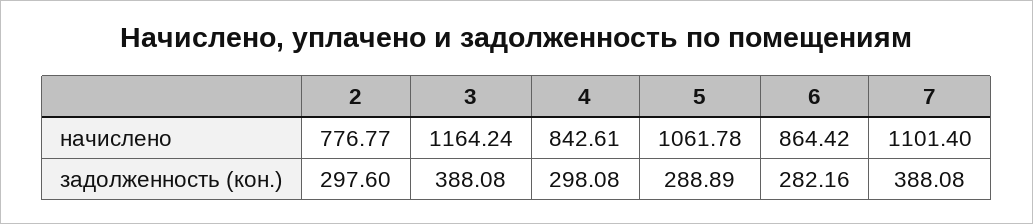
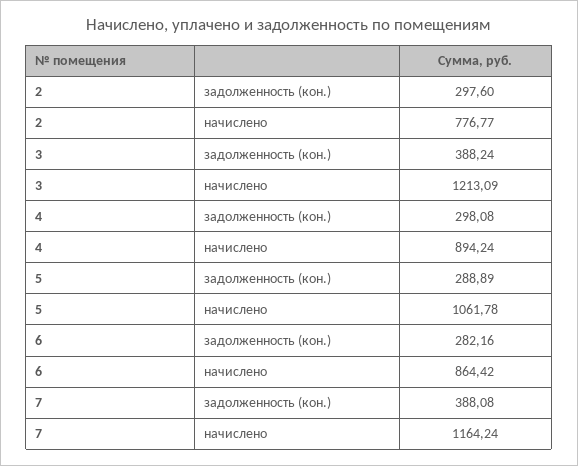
  {
    "2": {
      "начислено": 776.77,
      "задолженность (кон.)": 297.6
    },
    "3": {
-     "начислено": 1164.24,
+     "начислено": 1213.09,
-     "задолженность (кон.)": 388.08
+     "задолженность (кон.)": 388.24
    },
    "4": {
-     "начислено": 842.61,
+     "начислено": 894.24,
      "задолженность (кон.)": 298.08
    },
    "5": {
      "начислено": 1061.78,
      "задолженность (кон.)": 288.89
    },
    "6": {
      "начислено": 864.42,
      "задолженность (кон.)": 282.16
    },
    "7": {
-     "начислено": 1101.4,
+     "начислено": 1164.24,
      "задолженность (кон.)": 388.08
    }
  }

